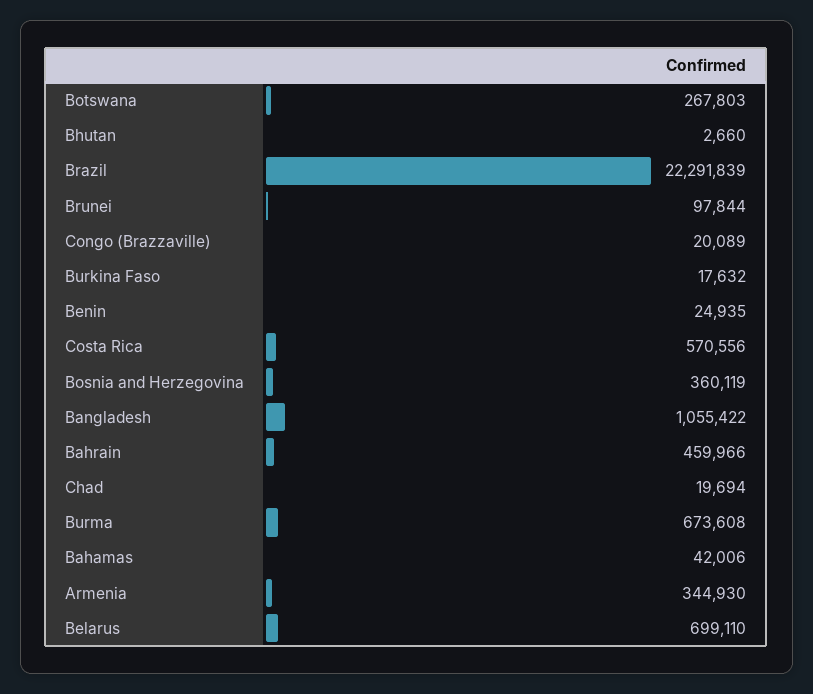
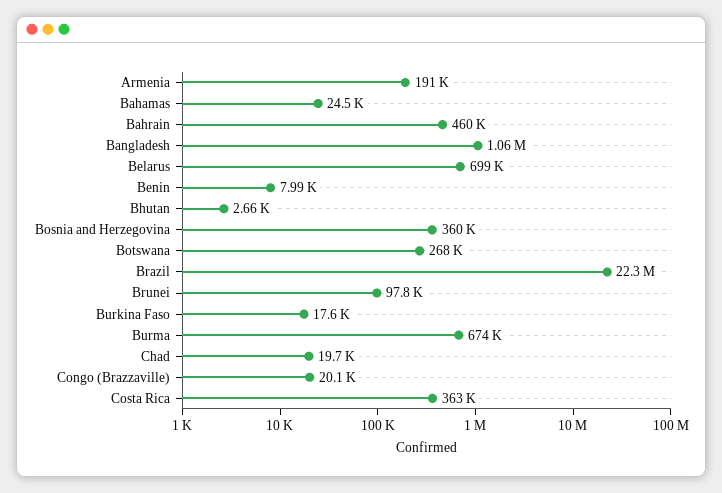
  {
    "Botswana": 267803,
    "Bhutan": 2660,
    "Brazil": 22291839,
    "Brunei": 97844,
    "Congo (Brazzaville)": 20089,
    "Burkina Faso": 17632,
-   "Benin": 24935,
+   "Benin": 7990,
-   "Costa Rica": 570556,
+   "Costa Rica": 363000,
    "Bosnia and Herzegovina": 360119,
    "Bangladesh": 1055422,
    "Bahrain": 459966,
    "Chad": 19694,
    "Burma": 673608,
-   "Bahamas": 42006,
+   "Bahamas": 24500,
-   "Armenia": 344930,
+   "Armenia": 191000,
    "Belarus": 699110
  }

